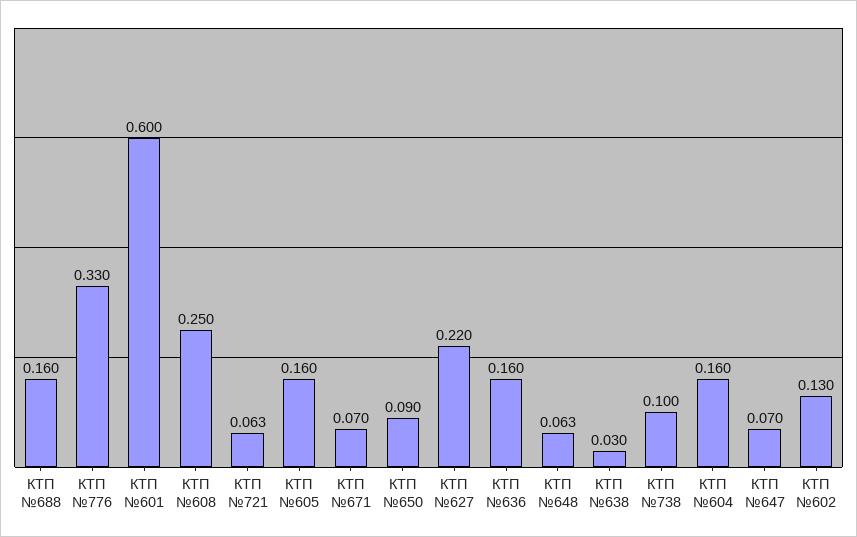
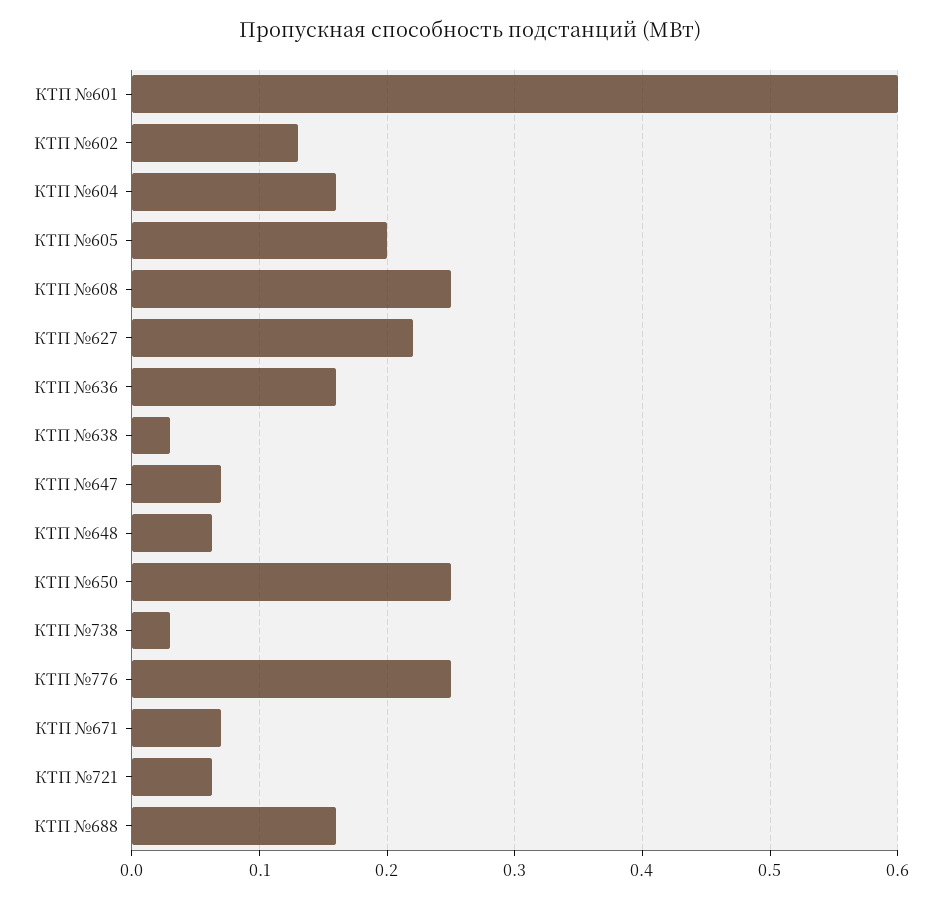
  {
    "КТП №688": 0.16,
-   "КТП №776": 0.33,
+   "КТП №776": 0.25,
    "КТП №601": 0.6,
    "КТП №608": 0.25,
    "КТП №721": 0.063,
-   "КТП №605": 0.16,
+   "КТП №605": 0.2,
    "КТП №671": 0.07,
-   "КТП №650": 0.09,
+   "КТП №650": 0.25,
    "КТП №627": 0.22,
    "КТП №636": 0.16,
    "КТП №648": 0.063,
    "КТП №638": 0.03,
-   "КТП №738": 0.1,
+   "КТП №738": 0.03,
    "КТП №604": 0.16,
    "КТП №647": 0.07,
    "КТП №602": 0.13
  }

